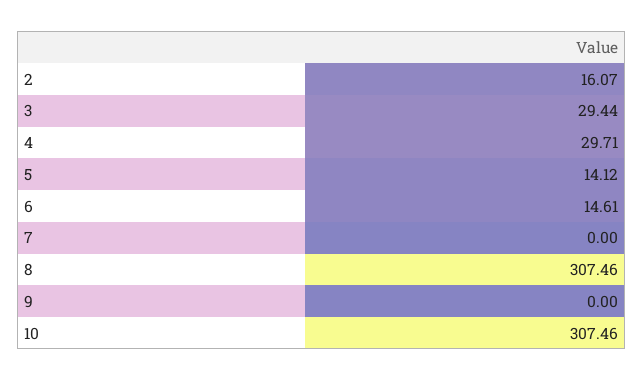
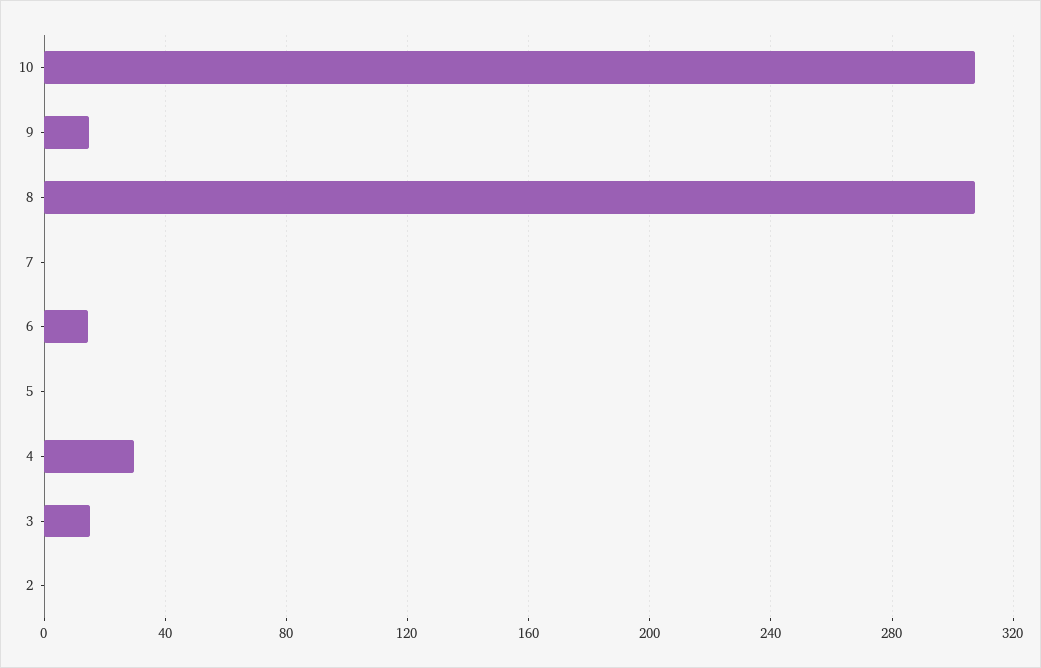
  {
-   "2": 16.07,
+   "2": 0,
-   "3": 29.44,
+   "3": 15,
    "4": 29.71,
-   "5": 14.12,
+   "5": 0,
    "6": 14.61,
    "7": 0,
    "8": 307.46,
-   "9": 0,
+   "9": 15,
    "10": 307.46
  }

